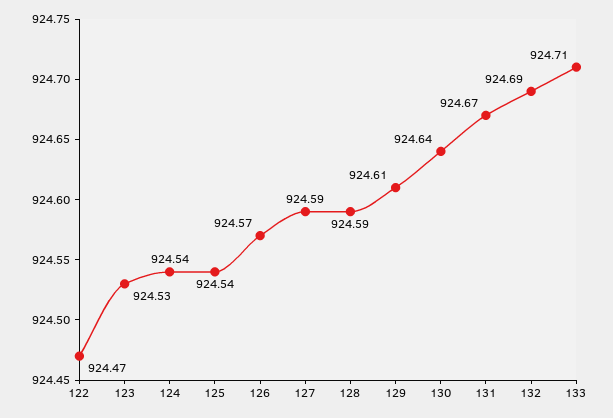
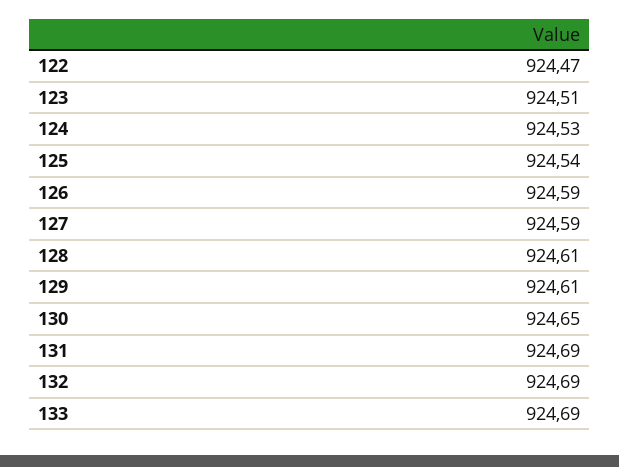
  {
    "122": 924.47,
-   "123": 924.53,
+   "123": 924.51,
-   "124": 924.54,
+   "124": 924.53,
    "125": 924.54,
-   "126": 924.57,
+   "126": 924.59,
    "127": 924.59,
-   "128": 924.59,
+   "128": 924.61,
    "129": 924.61,
-   "130": 924.64,
+   "130": 924.65,
-   "131": 924.67,
+   "131": 924.69,
    "132": 924.69,
-   "133": 924.71
+   "133": 924.69
  }

